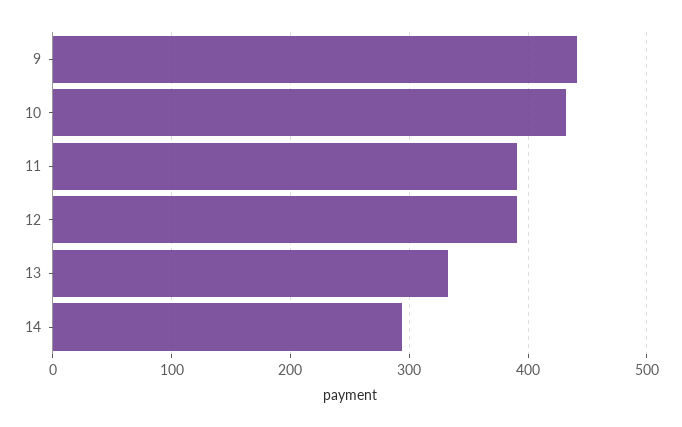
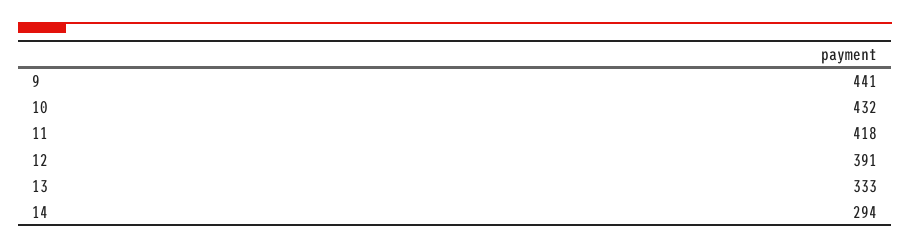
  {
    "9": 441,
    "10": 432,
-   "11": 390,
+   "11": 418,
    "12": 391,
    "13": 333,
    "14": 294
  }

